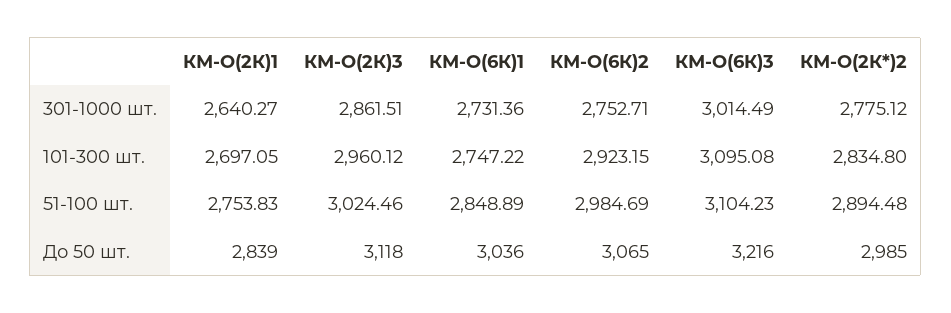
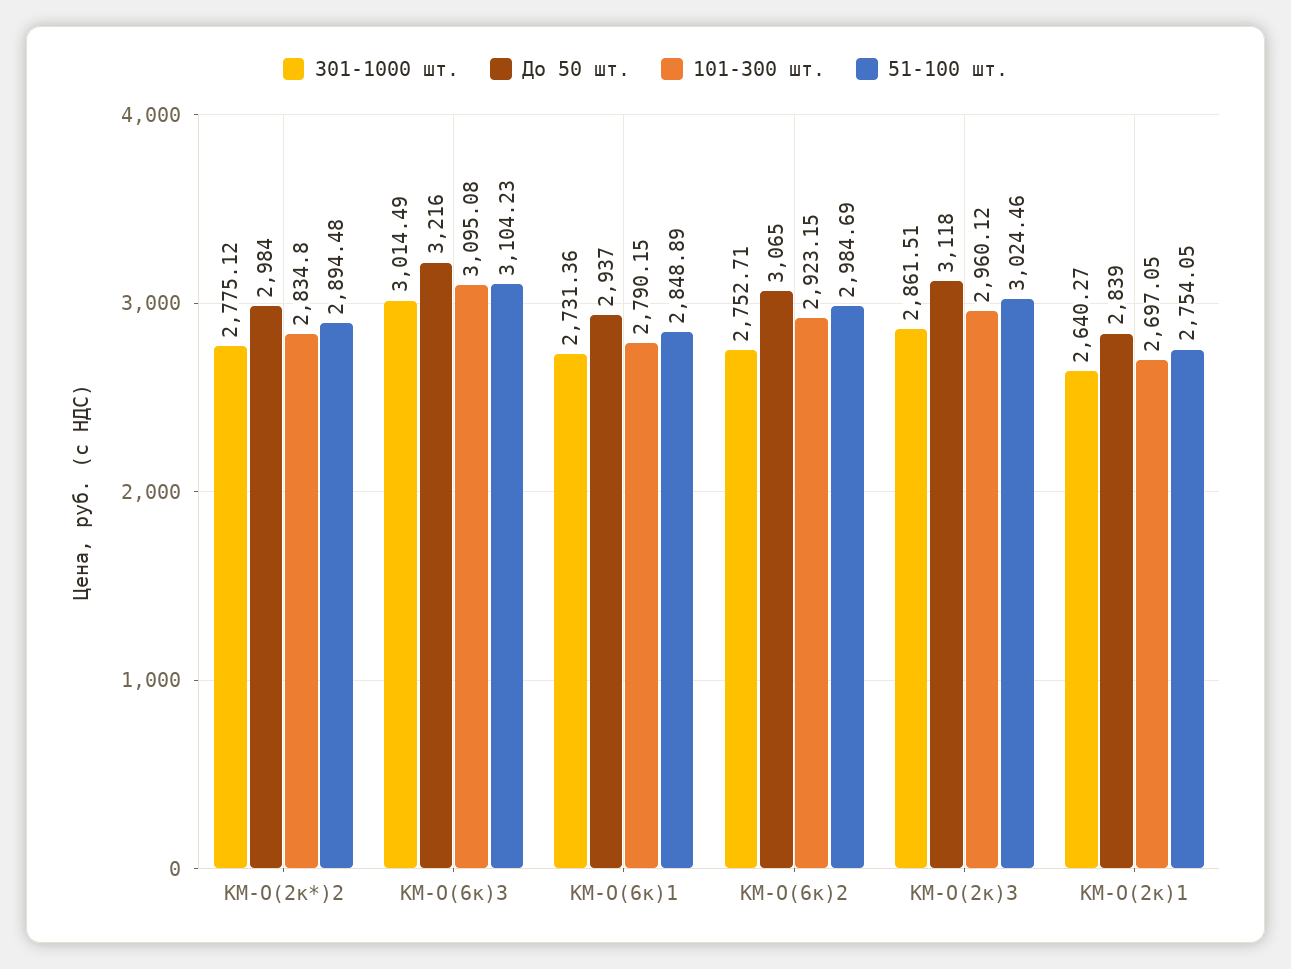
  {
    "301-1000 шт.": {
      "КМ-О(2К)1": 2640.27,
      "КМ-О(2К)3": 2861.51,
      "КМ-О(6К)1": 2731.36,
      "КМ-О(6К)2": 2752.71,
      "КМ-О(6К)3": 3014.49,
      "КМ-О(2К*)2": 2775.12
    },
    "101-300 шт.": {
      "КМ-О(2К)1": 2697.05,
      "КМ-О(2К)3": 2960.12,
-     "КМ-О(6К)1": 2747.22,
+     "КМ-О(6К)1": 2790.15,
      "КМ-О(6К)2": 2923.15,
      "КМ-О(6К)3": 3095.08,
      "КМ-О(2К*)2": 2834.8
    },
    "51-100 шт.": {
-     "КМ-О(2К)1": 2753.83,
+     "КМ-О(2К)1": 2754.05,
      "КМ-О(2К)3": 3024.46,
      "КМ-О(6К)1": 2848.89,
      "КМ-О(6К)2": 2984.69,
      "КМ-О(6К)3": 3104.23,
      "КМ-О(2К*)2": 2894.48
    },
    "До 50 шт.": {
      "КМ-О(2К)1": 2839,
      "КМ-О(2К)3": 3118,
-     "КМ-О(6К)1": 3036,
+     "КМ-О(6К)1": 2937,
      "КМ-О(6К)2": 3065,
      "КМ-О(6К)3": 3216,
-     "КМ-О(2К*)2": 2985
+     "КМ-О(2К*)2": 2984
    }
  }

